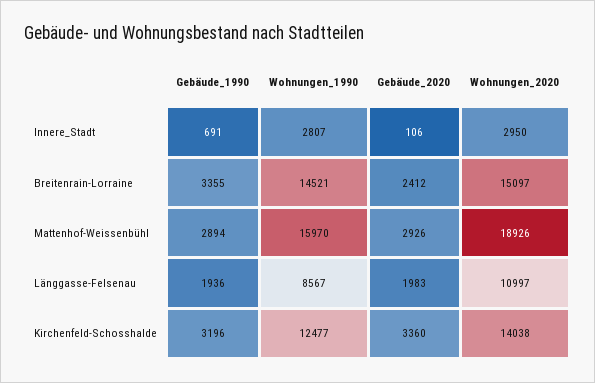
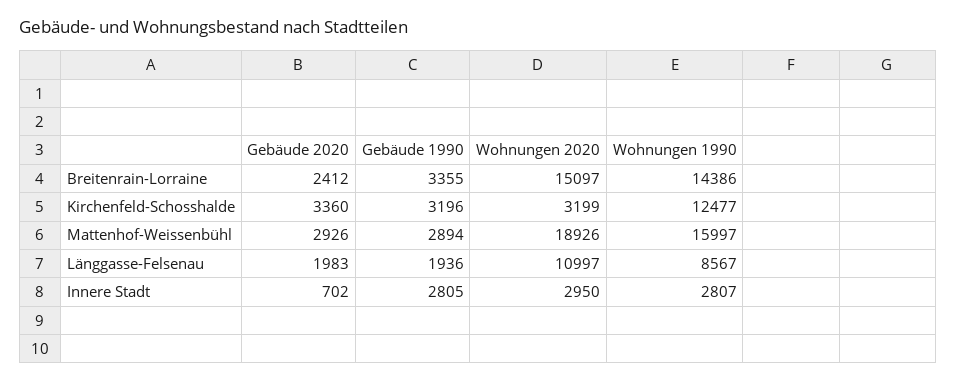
  {
    "Gebäude_1990": {
-     "Innere_Stadt": 691,
+     "Innere_Stadt": 2805,
      "Breitenrain-Lorraine": 3355,
      "Mattenhof-Weissenbühl": 2894,
      "Länggasse-Felsenau": 1936,
      "Kirchenfeld-Schosshalde": 3196
    },
    "Wohnungen_1990": {
      "Innere_Stadt": 2807,
-     "Breitenrain-Lorraine": 14521,
+     "Breitenrain-Lorraine": 14386,
-     "Mattenhof-Weissenbühl": 15970,
+     "Mattenhof-Weissenbühl": 15997,
      "Länggasse-Felsenau": 8567,
      "Kirchenfeld-Schosshalde": 12477
    },
    "Gebäude_2020": {
-     "Innere_Stadt": 106,
+     "Innere_Stadt": 702,
      "Breitenrain-Lorraine": 2412,
      "Mattenhof-Weissenbühl": 2926,
      "Länggasse-Felsenau": 1983,
      "Kirchenfeld-Schosshalde": 3360
    },
    "Wohnungen_2020": {
      "Innere_Stadt": 2950,
      "Breitenrain-Lorraine": 15097,
      "Mattenhof-Weissenbühl": 18926,
      "Länggasse-Felsenau": 10997,
-     "Kirchenfeld-Schosshalde": 14038
+     "Kirchenfeld-Schosshalde": 3199
    }
  }

